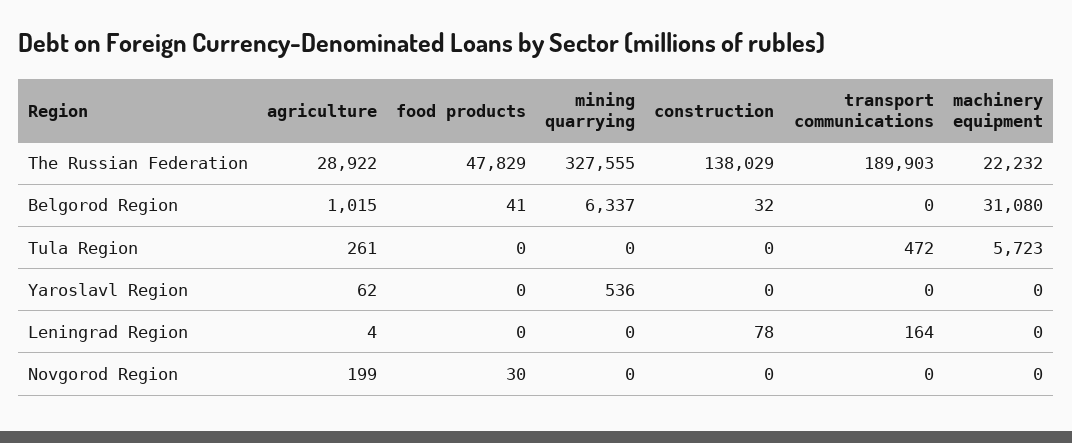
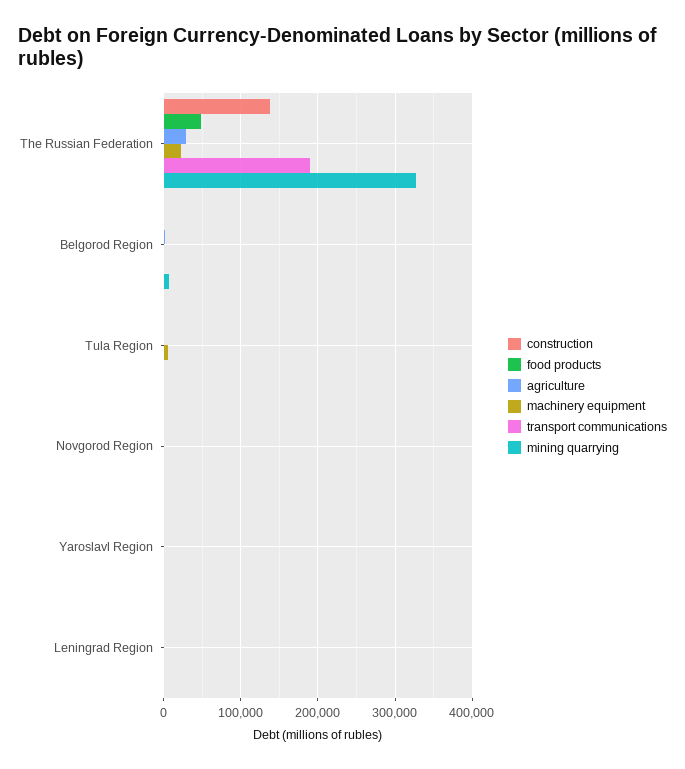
  {
    "agriculture": {
      "The Russian Federation": 28922,
      "Belgorod Region": 1015,
      "Tula Region": 261,
      "Yaroslavl Region": 62,
      "Leningrad Region": 4,
      "Novgorod Region": 199
    },
    "food products": {
      "The Russian Federation": 47829,
      "Belgorod Region": 41,
      "Tula Region": 0,
      "Yaroslavl Region": 0,
      "Leningrad Region": 0,
      "Novgorod Region": 30
    },
    "mining quarrying": {
      "The Russian Federation": 327555,
      "Belgorod Region": 6337,
      "Tula Region": 0,
      "Yaroslavl Region": 536,
      "Leningrad Region": 0,
      "Novgorod Region": 0
    },
    "construction": {
      "The Russian Federation": 138029,
      "Belgorod Region": 32,
      "Tula Region": 0,
      "Yaroslavl Region": 0,
      "Leningrad Region": 78,
      "Novgorod Region": 0
    },
    "transport communications": {
      "The Russian Federation": 189903,
      "Belgorod Region": 0,
      "Tula Region": 472,
      "Yaroslavl Region": 0,
      "Leningrad Region": 164,
      "Novgorod Region": 0
    },
    "machinery equipment": {
      "The Russian Federation": 22232,
-     "Belgorod Region": 31080,
+     "Belgorod Region": 0,
      "Tula Region": 5723,
      "Yaroslavl Region": 0,
      "Leningrad Region": 0,
      "Novgorod Region": 0
    }
  }

